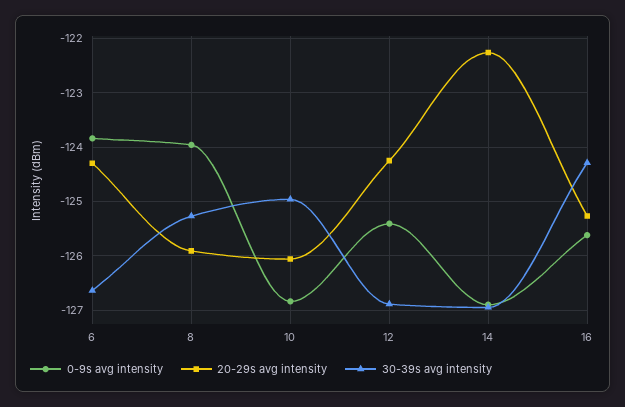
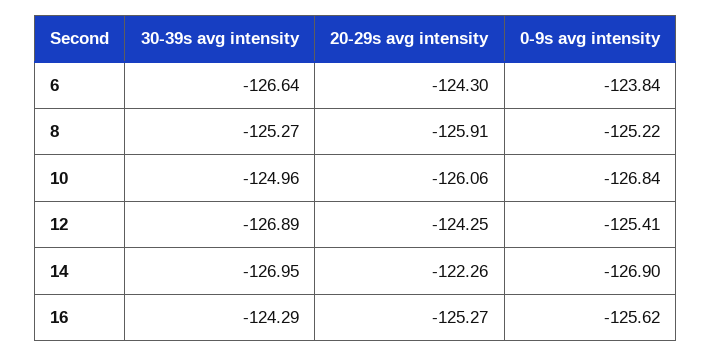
  {
    "0-9s avg intensity": {
      "6": -123.84,
-     "8": -124,
+     "8": -125.22,
      "10": -126.84,
      "12": -125.41,
      "14": -126.9,
      "16": -125.62
    },
    "20-29s avg intensity": {
      "6": -124.3,
      "8": -125.91,
      "10": -126.06,
      "12": -124.25,
      "14": -122.26,
      "16": -125.27
    },
    "30-39s avg intensity": {
      "6": -126.64,
      "8": -125.27,
      "10": -124.96,
      "12": -126.89,
      "14": -126.95,
      "16": -124.29
    }
  }

